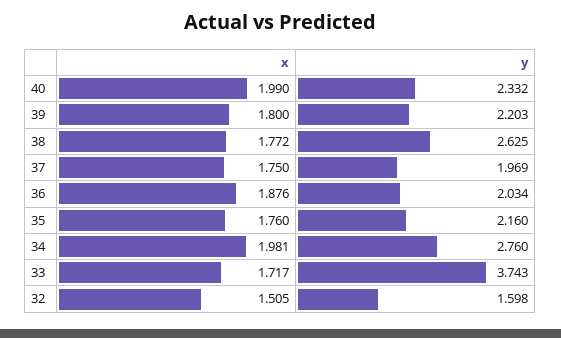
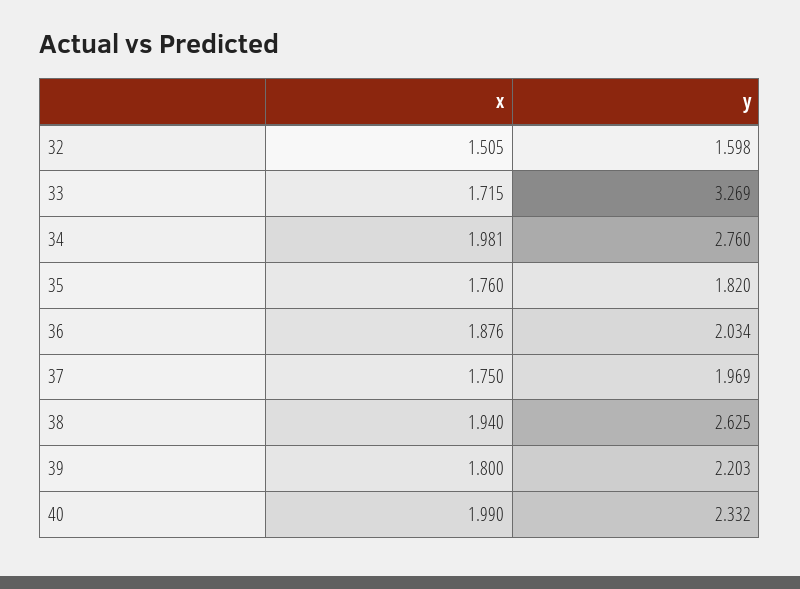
  {
    "x": {
      "40": 1.99,
      "39": 1.8,
-     "38": 1.772,
+     "38": 1.94,
      "37": 1.75,
      "36": 1.876,
      "35": 1.76,
      "34": 1.981,
-     "33": 1.717,
+     "33": 1.715,
      "32": 1.505
    },
    "y": {
      "40": 2.332,
      "39": 2.203,
      "38": 2.625,
      "37": 1.969,
      "36": 2.034,
-     "35": 2.16,
+     "35": 1.82,
      "34": 2.76,
-     "33": 3.743,
+     "33": 3.269,
      "32": 1.598
    }
  }

